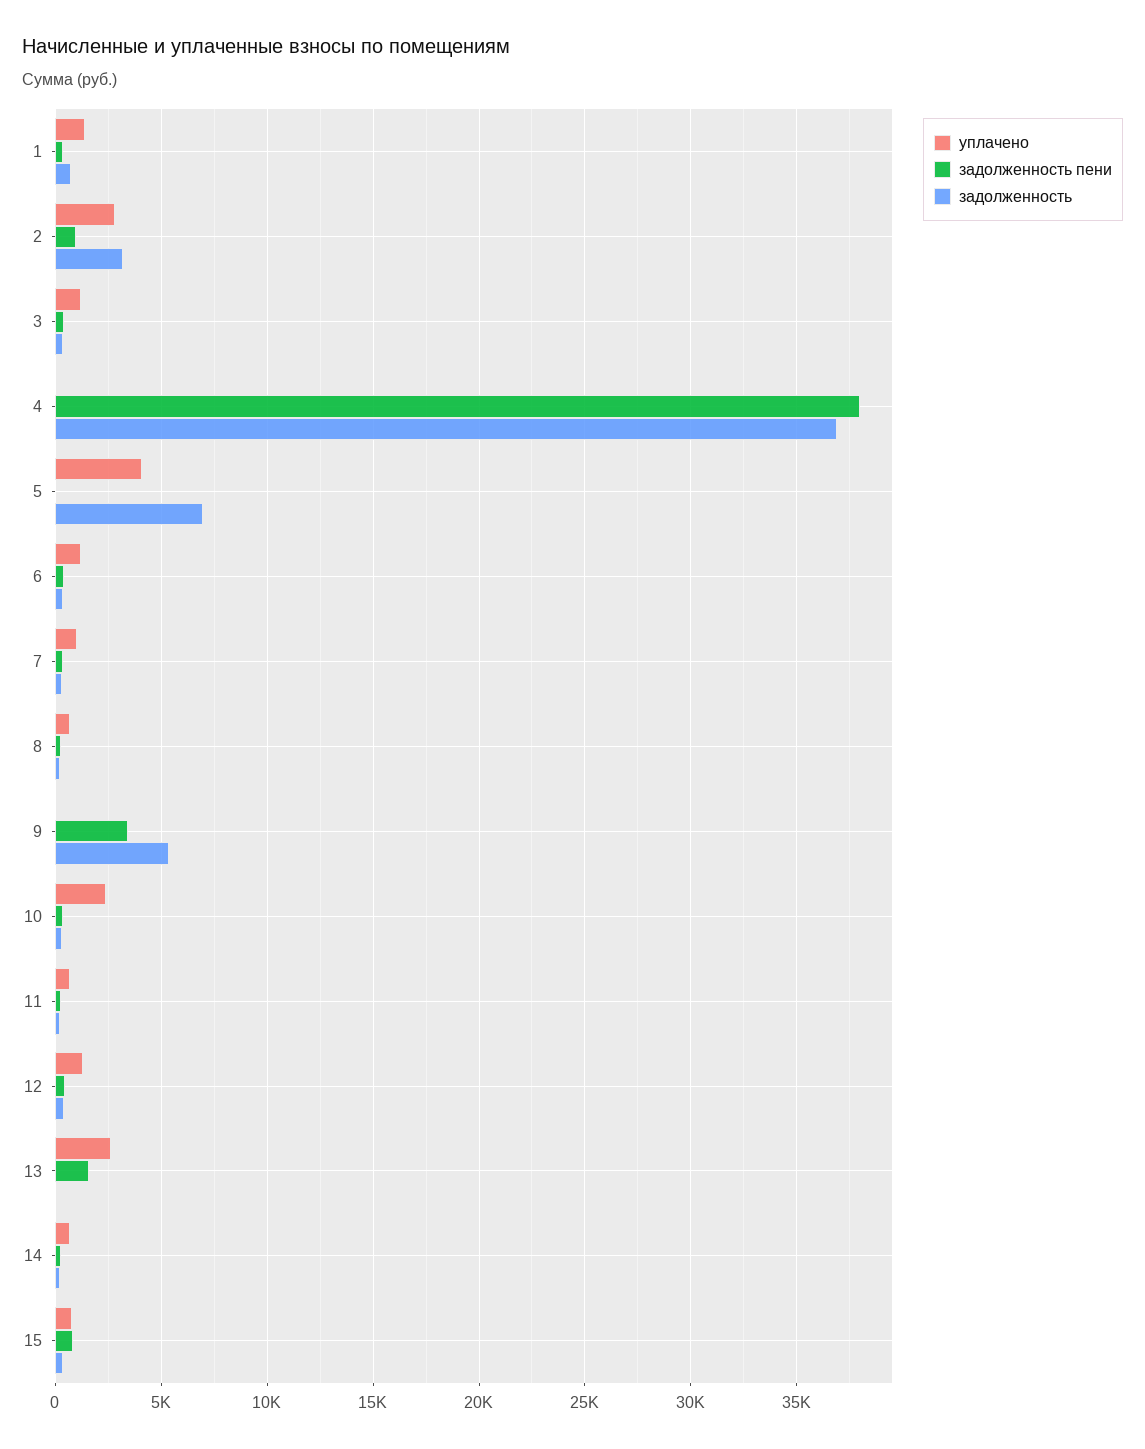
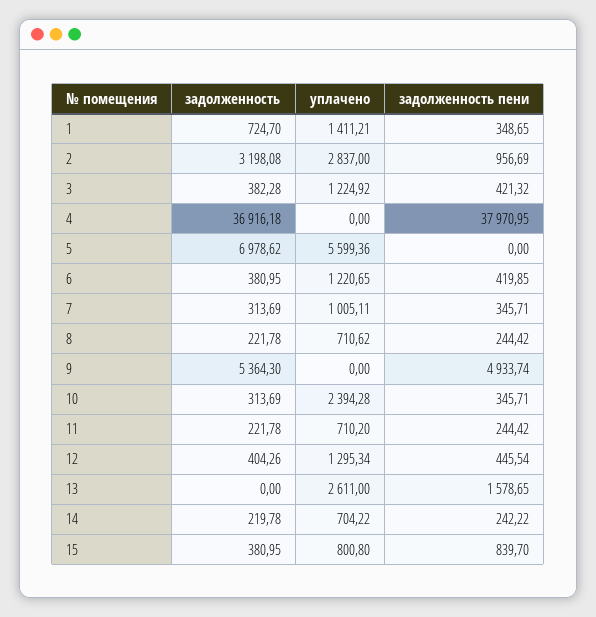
  {
    "уплачено": {
      "1": 1411.21,
      "2": 2837,
      "3": 1224.92,
      "4": 0,
-     "5": 4000,
+     "5": 5599.36,
      "6": 1220.65,
      "7": 1005.11,
      "8": 710.62,
      "9": 0,
      "10": 2394.28,
      "11": 710.2,
      "12": 1295.34,
      "13": 2611,
      "14": 704.22,
      "15": 800.8
    },
    "задолженность пени": {
      "1": 348.65,
      "2": 956.69,
      "3": 421.32,
      "4": 37970.95,
      "5": 0,
      "6": 419.85,
      "7": 345.71,
      "8": 244.42,
-     "9": 3500,
+     "9": 4933.74,
      "10": 345.71,
      "11": 244.42,
      "12": 445.54,
      "13": 1578.65,
      "14": 242.22,
      "15": 839.7
    },
    "задолженность": {
      "1": 724.7,
      "2": 3198.08,
      "3": 382.28,
      "4": 36916.18,
      "5": 6978.62,
      "6": 380.95,
      "7": 313.69,
      "8": 221.78,
      "9": 5364.3,
      "10": 313.69,
      "11": 221.78,
      "12": 404.26,
      "13": 0,
      "14": 219.78,
      "15": 380.95
    }
  }

